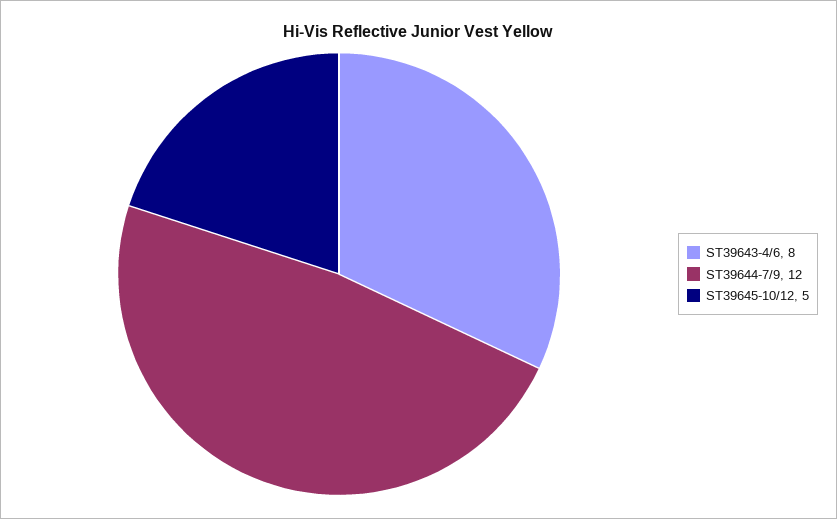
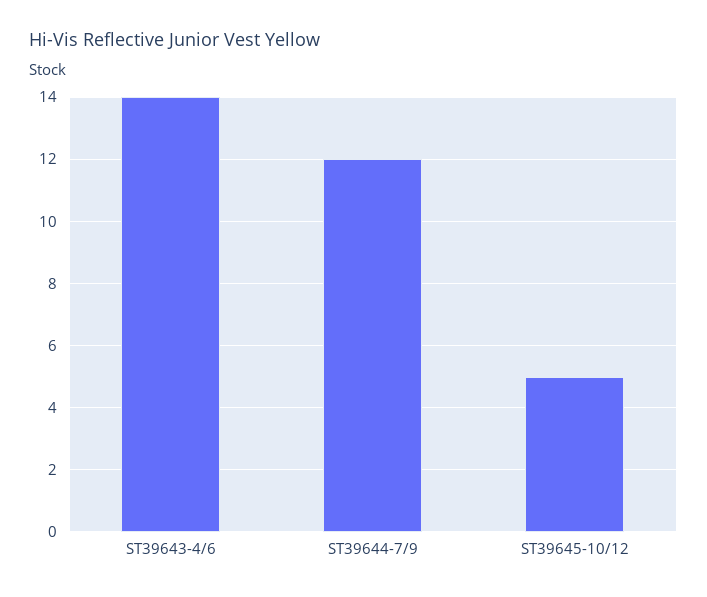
  {
-   "ST39643-4/6": 8,
+   "ST39643-4/6": 14,
    "ST39644-7/9": 12,
    "ST39645-10/12": 5
  }

